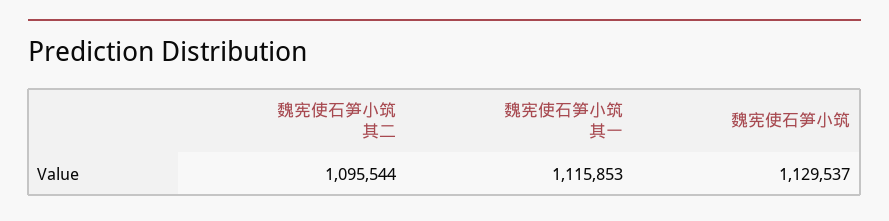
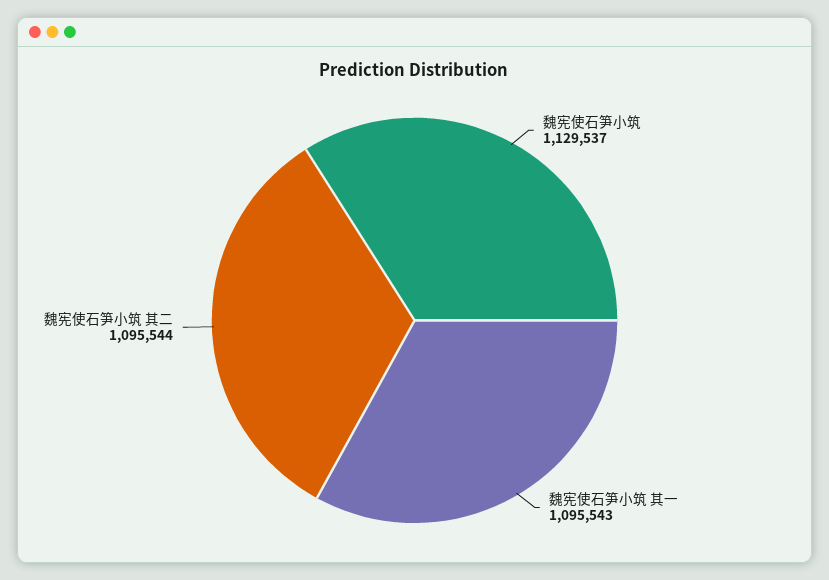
  {
    "魏宪使石笋小筑 其二": 1095544,
-   "魏宪使石笋小筑 其一": 1115853,
+   "魏宪使石笋小筑 其一": 1095543,
    "魏宪使石笋小筑": 1129537
  }

